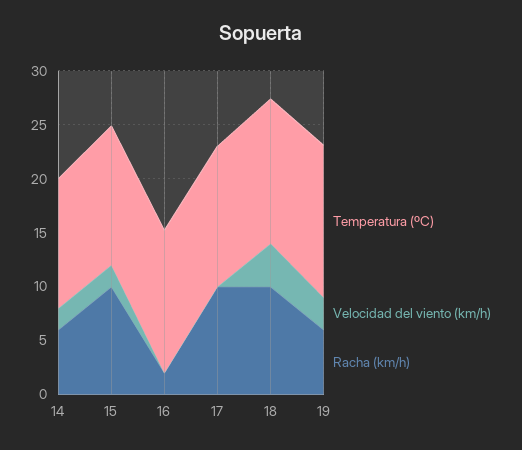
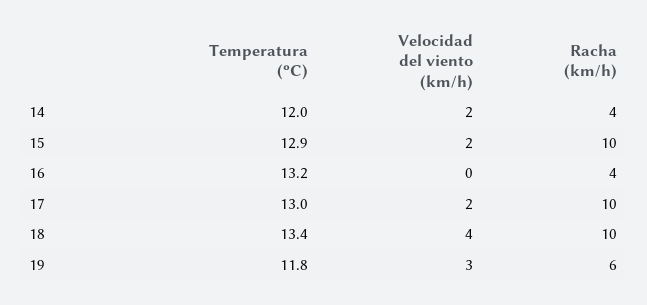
  {
    "Temperatura (ºC)": {
      "14": 12,
      "15": 12.9,
      "16": 13.2,
      "17": 13,
      "18": 13.4,
-     "19": 14
+     "19": 11.8
    },
    "Velocidad del viento (km/h)": {
      "14": 2,
      "15": 2,
      "16": 0,
-     "17": 0,
+     "17": 2,
      "18": 4,
      "19": 3
    },
    "Racha (km/h)": {
-     "14": 6,
+     "14": 4,
      "15": 10,
-     "16": 2,
+     "16": 4,
      "17": 10,
      "18": 10,
      "19": 6
    }
  }

